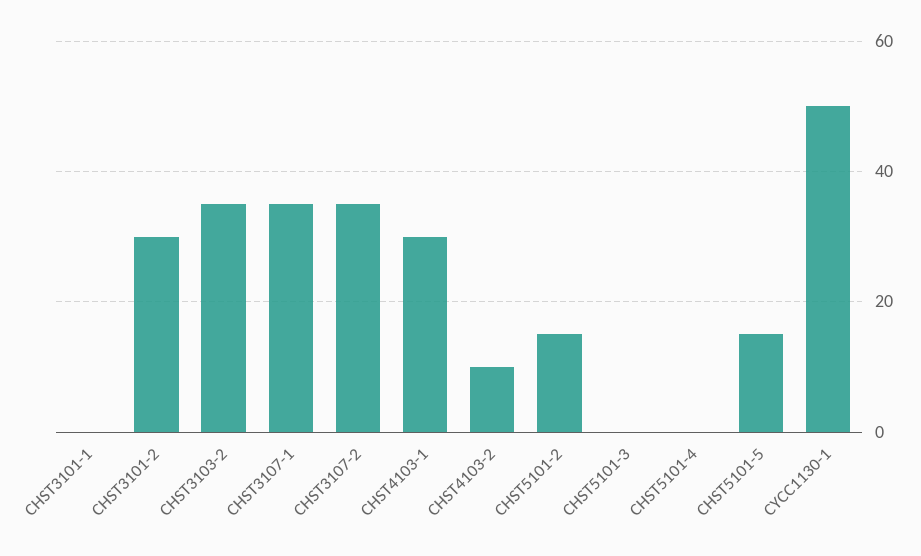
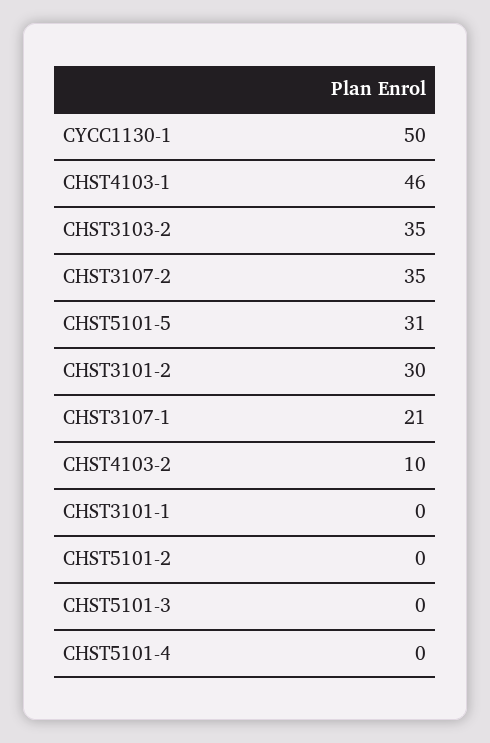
  {
    "CHST3101-1": 0,
    "CHST3101-2": 30,
    "CHST3103-2": 35,
-   "CHST3107-1": 35,
+   "CHST3107-1": 21,
    "CHST3107-2": 35,
-   "CHST4103-1": 30,
+   "CHST4103-1": 46,
    "CHST4103-2": 10,
-   "CHST5101-2": 15,
+   "CHST5101-2": 0,
    "CHST5101-3": 0,
    "CHST5101-4": 0,
-   "CHST5101-5": 15,
+   "CHST5101-5": 31,
    "CYCC1130-1": 50
  }

